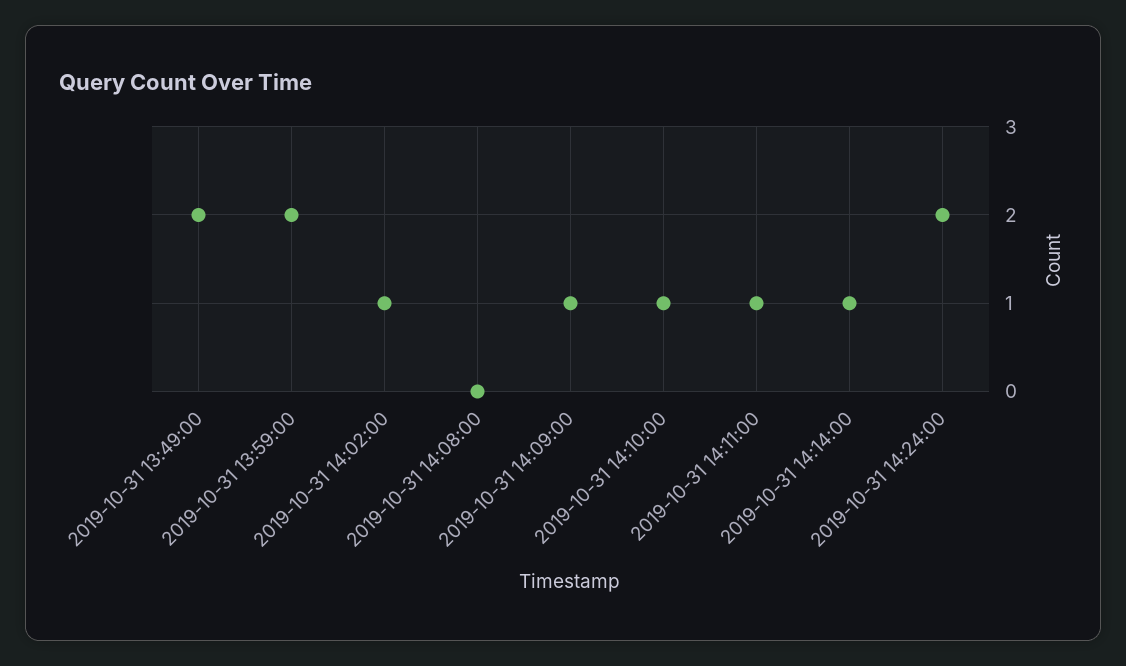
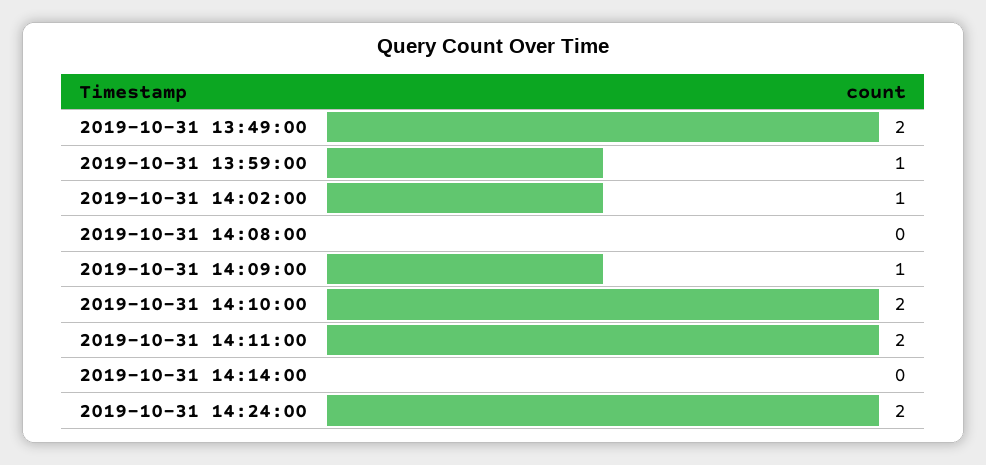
  {
    "2019-10-31 13:49:00": 2,
-   "2019-10-31 13:59:00": 2,
+   "2019-10-31 13:59:00": 1,
    "2019-10-31 14:02:00": 1,
    "2019-10-31 14:08:00": 0,
    "2019-10-31 14:09:00": 1,
-   "2019-10-31 14:10:00": 1,
+   "2019-10-31 14:10:00": 2,
-   "2019-10-31 14:11:00": 1,
+   "2019-10-31 14:11:00": 2,
-   "2019-10-31 14:14:00": 1,
+   "2019-10-31 14:14:00": 0,
    "2019-10-31 14:24:00": 2
  }

